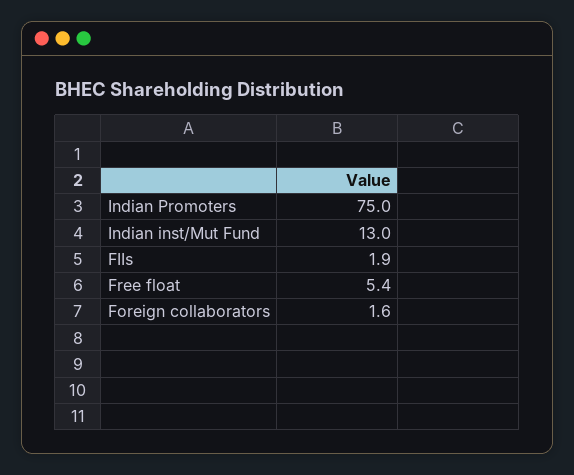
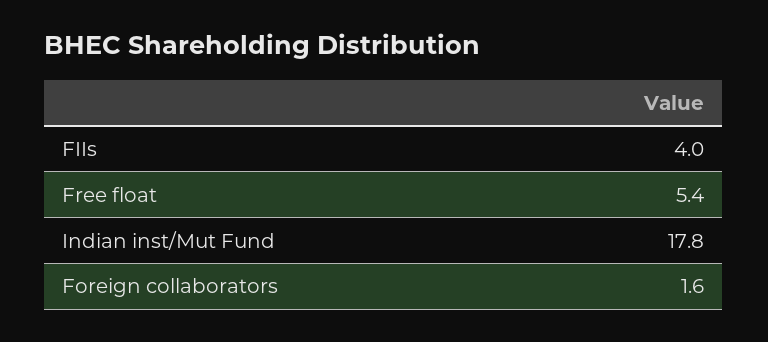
  {
-   "Indian Promoters": 75,
-   "Indian inst/Mut Fund": 13,
+   "Indian inst/Mut Fund": 17.8,
-   "FIIs": 1.9,
+   "FIIs": 4,
    "Free float": 5.4,
    "Foreign collaborators": 1.6
  }

